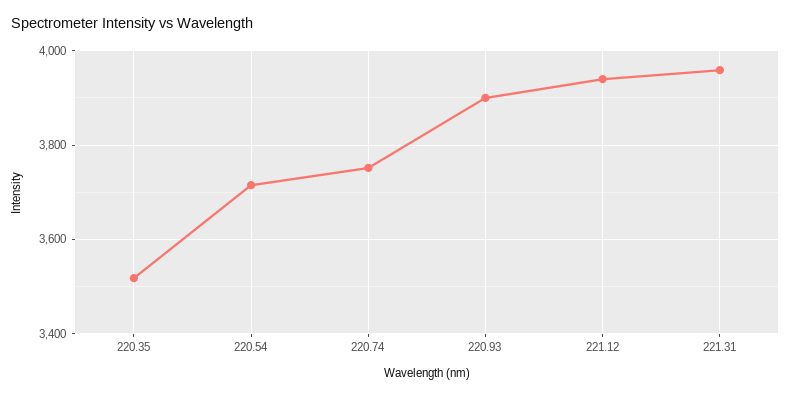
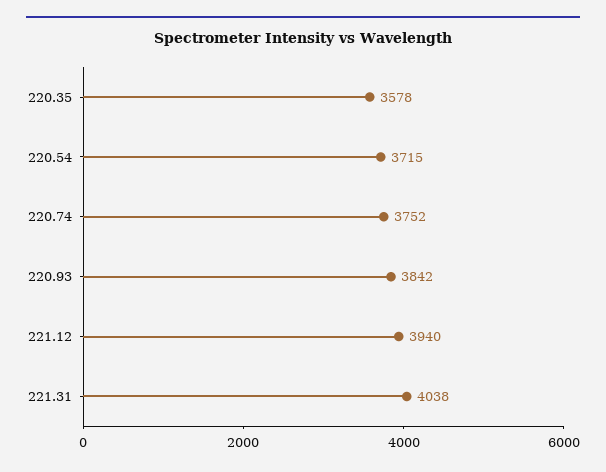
  {
-   "220.35": 3520,
+   "220.35": 3578,
    "220.54": 3715,
    "220.74": 3752,
-   "220.93": 3900,
+   "220.93": 3842,
    "221.12": 3940,
-   "221.31": 3960
+   "221.31": 4038
  }

